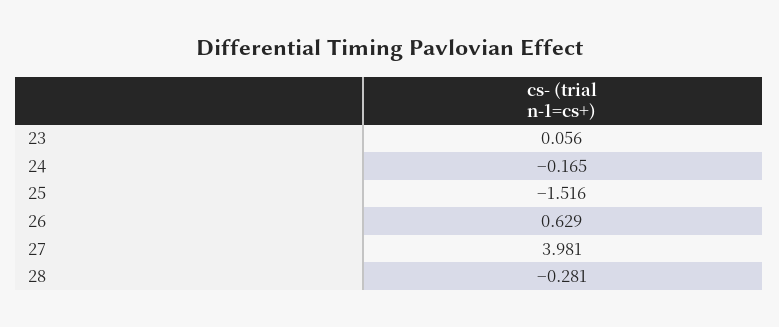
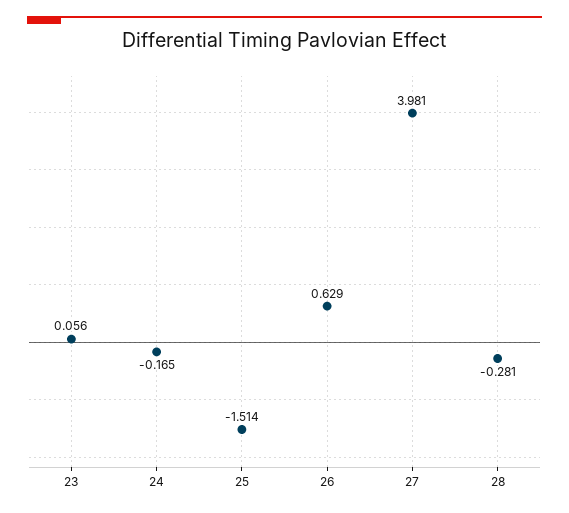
  {
    "23": 0.056,
    "24": -0.165,
-   "25": -1.516,
+   "25": -1.514,
    "26": 0.629,
    "27": 3.981,
    "28": -0.281
  }

